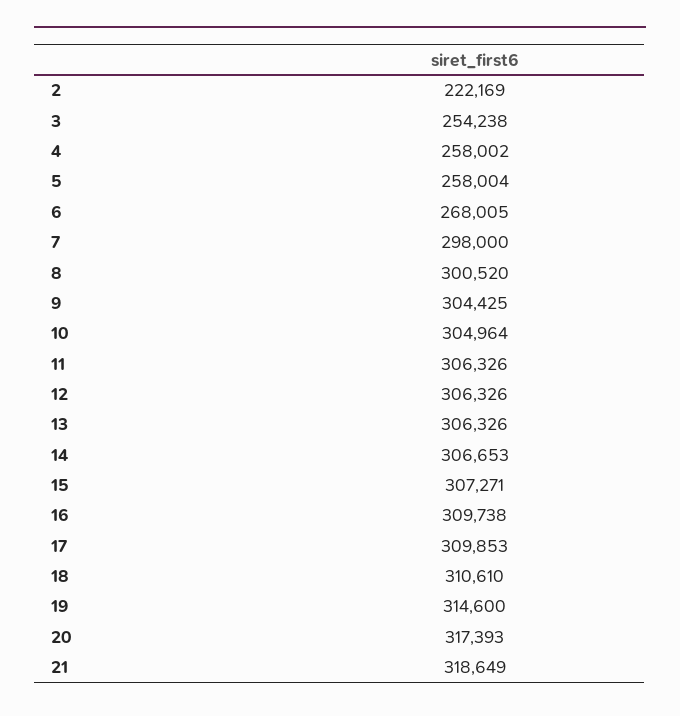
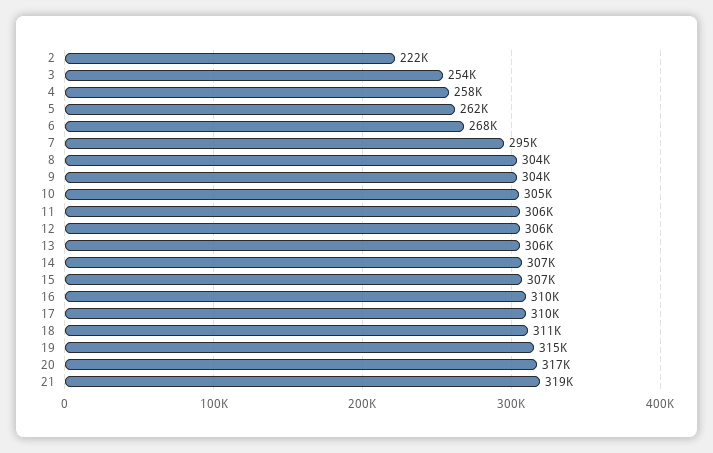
  {
    "2": 222169,
    "3": 254238,
    "4": 258002,
-   "5": 258004,
+   "5": 262000,
    "6": 268005,
-   "7": 298000,
+   "7": 295000,
-   "8": 300520,
+   "8": 304000,
    "9": 304425,
    "10": 304964,
    "11": 306326,
    "12": 306326,
    "13": 306326,
    "14": 306653,
    "15": 307271,
    "16": 309738,
    "17": 309853,
    "18": 310610,
    "19": 314600,
    "20": 317393,
    "21": 318649
  }

